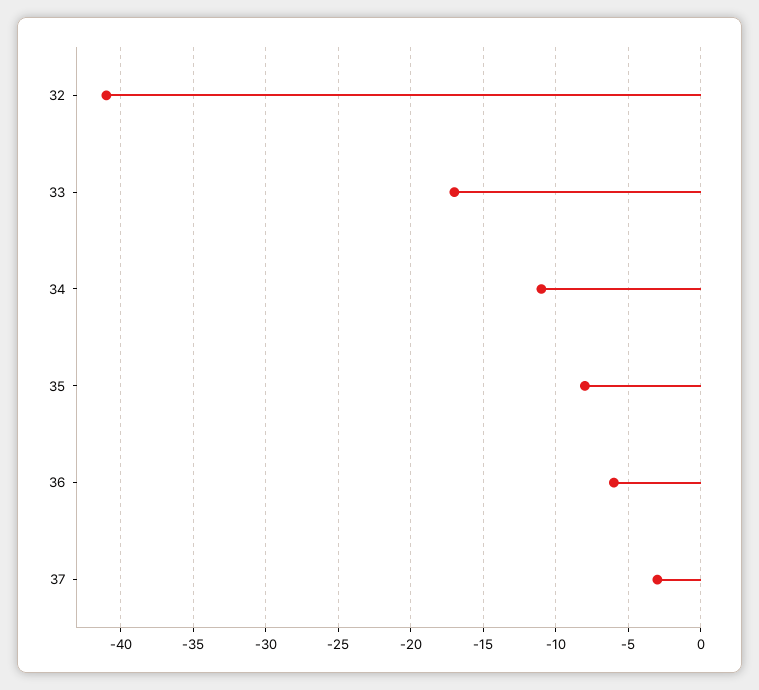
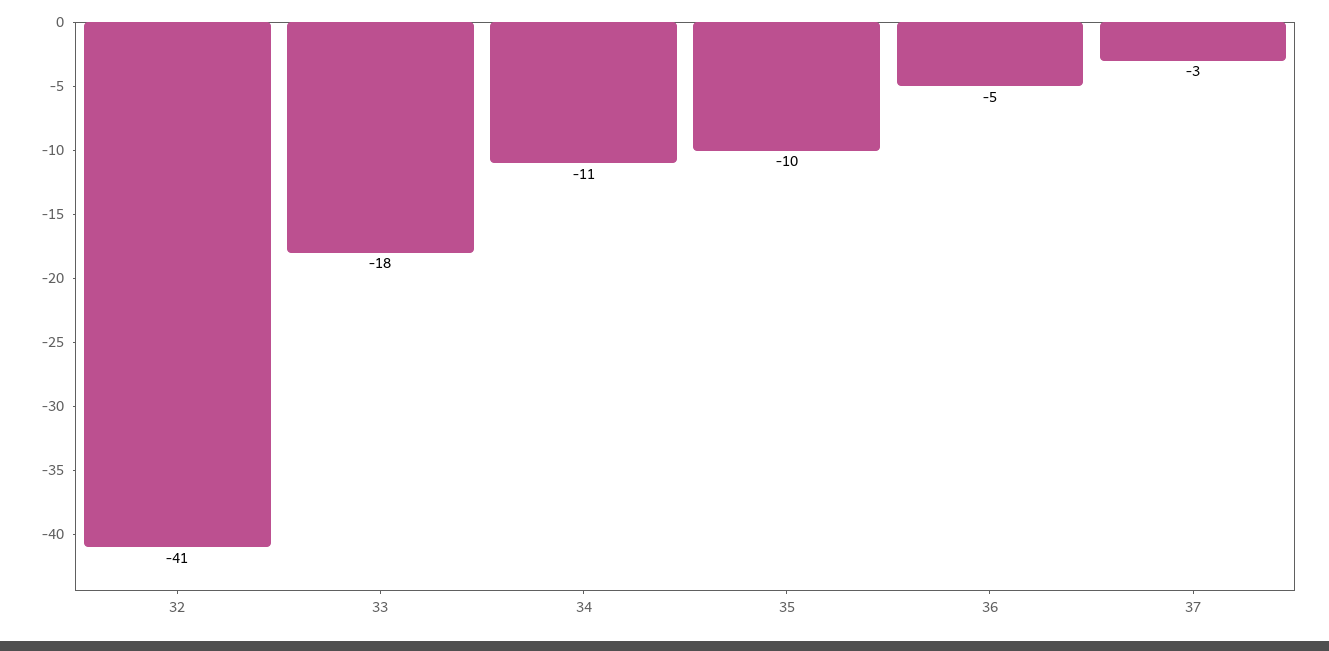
  {
    "32": -41,
-   "33": -17,
+   "33": -18,
    "34": -11,
-   "35": -8,
+   "35": -10,
-   "36": -6,
+   "36": -5,
    "37": -3
  }

